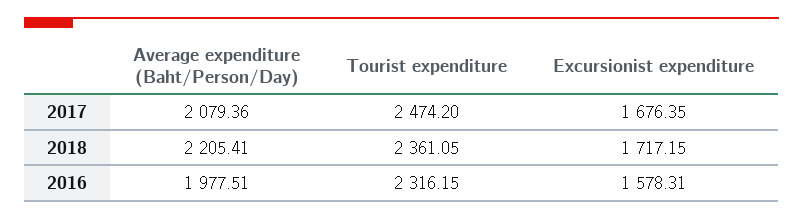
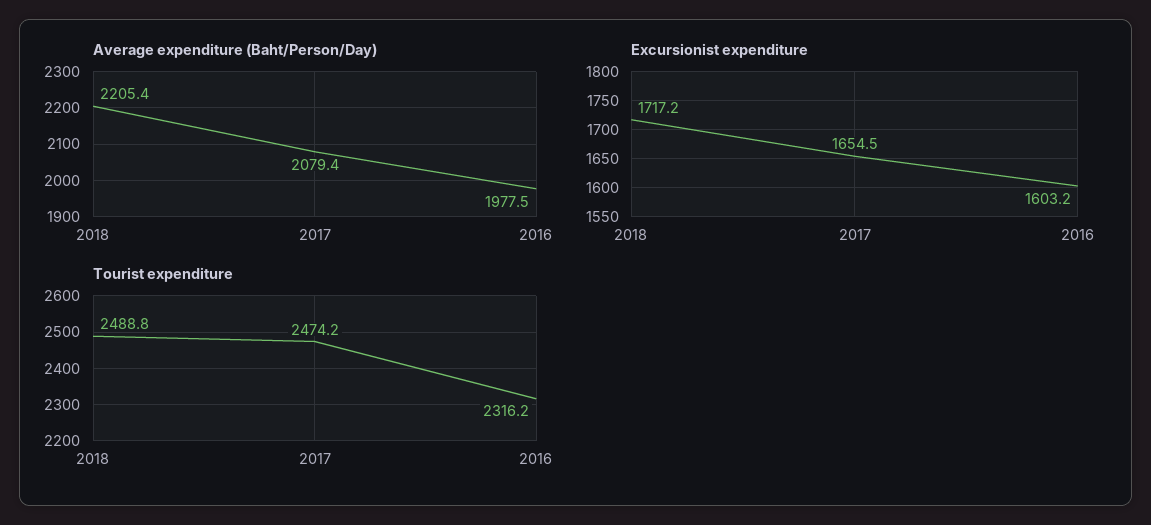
  {
    "Average expenditure (Baht/Person/Day)": {
      "2017": 2079.36,
      "2018": 2205.41,
      "2016": 1977.51
    },
    "Tourist expenditure": {
      "2017": 2474.2,
-     "2018": 2361.05,
+     "2018": 2488.8,
      "2016": 2316.15
    },
    "Excursionist expenditure": {
-     "2017": 1676.35,
+     "2017": 1654.5,
      "2018": 1717.15,
-     "2016": 1578.31
+     "2016": 1603.2
    }
  }

